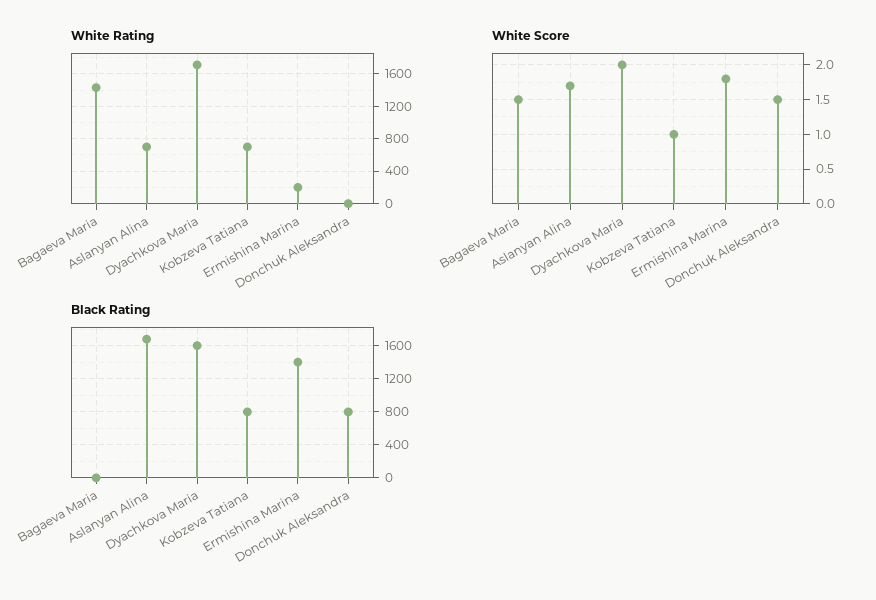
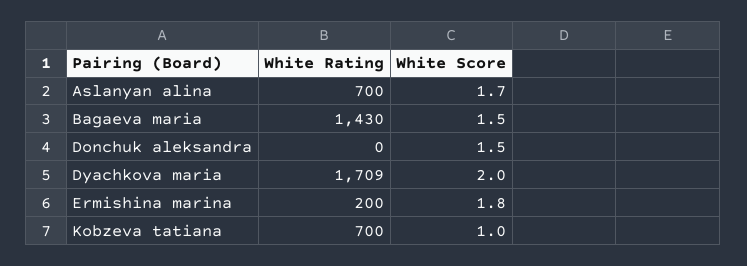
  {
    "White Rating": {
      "Bagaeva Maria": 1430,
      "Aslanyan Alina": 700,
      "Dyachkova Maria": 1709,
      "Kobzeva Tatiana": 700,
      "Ermishina Marina": 200,
      "Donchuk Aleksandra": 0
    },
    "White Score": {
      "Bagaeva Maria": 1.5,
      "Aslanyan Alina": 1.7,
      "Dyachkova Maria": 2,
      "Kobzeva Tatiana": 1,
      "Ermishina Marina": 1.8,
      "Donchuk Aleksandra": 1.5
-   },
+   }
-   "Black Rating": {
-     "Bagaeva Maria": 0,
-     "Aslanyan Alina": 1700,
-     "Dyachkova Maria": 1600,
-     "Kobzeva Tatiana": 800,
-     "Ermishina Marina": 1400,
-     "Donchuk Aleksandra": 800
-   }
  }

